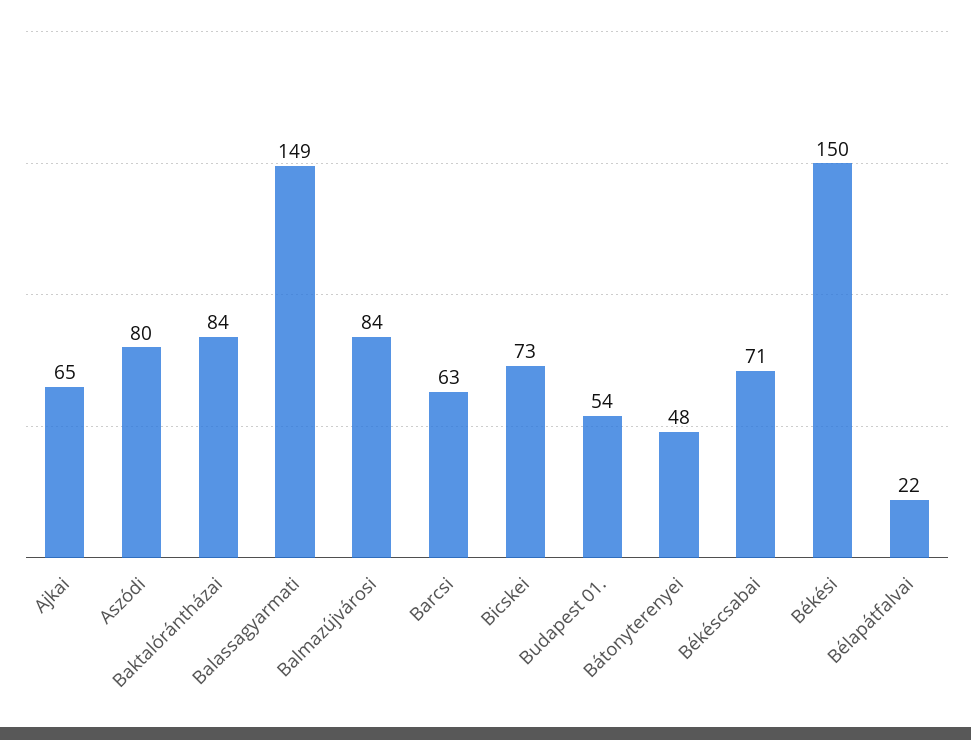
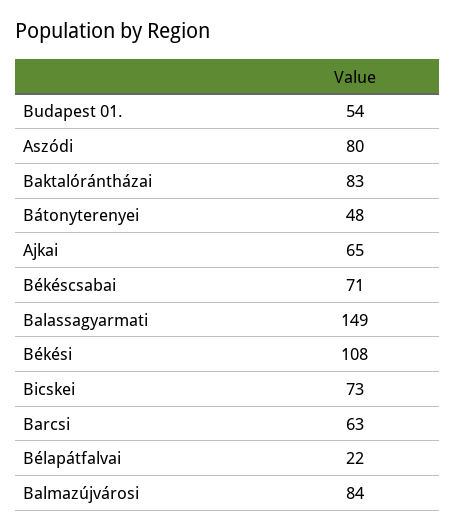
  {
    "Ajkai": 65,
    "Aszódi": 80,
-   "Baktalórántházai": 84,
+   "Baktalórántházai": 83,
    "Balassagyarmati": 149,
    "Balmazújvárosi": 84,
    "Barcsi": 63,
    "Bicskei": 73,
    "Budapest 01.": 54,
    "Bátonyterenyei": 48,
    "Békéscsabai": 71,
-   "Békési": 150,
+   "Békési": 108,
    "Bélapátfalvai": 22
  }

